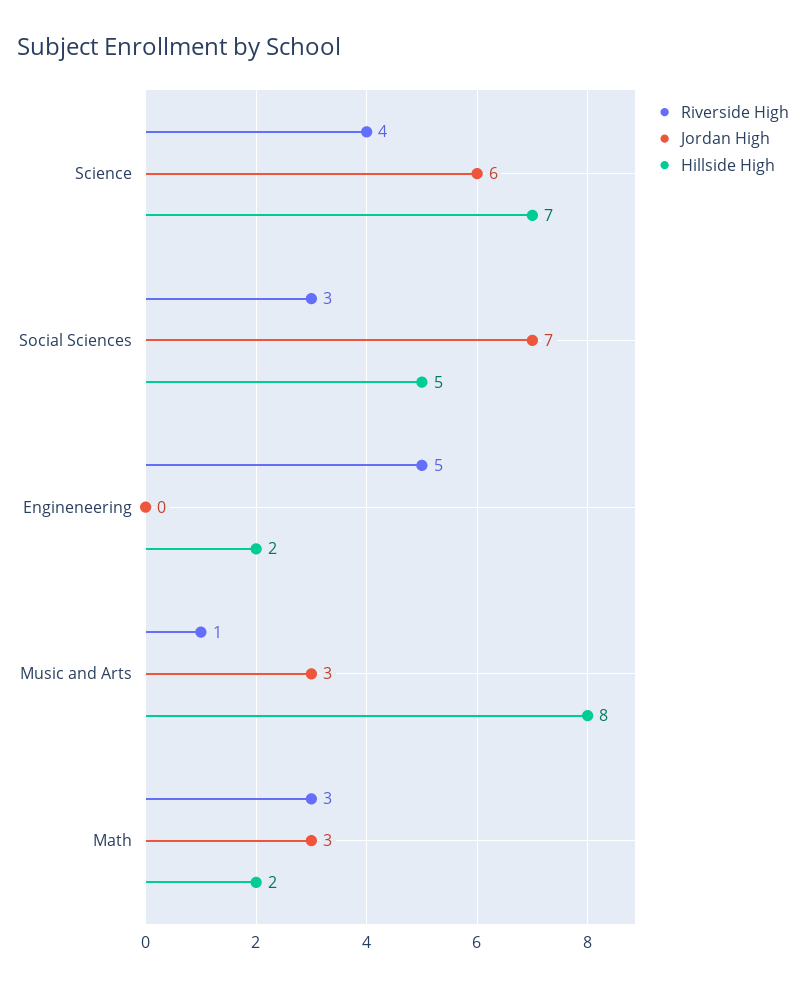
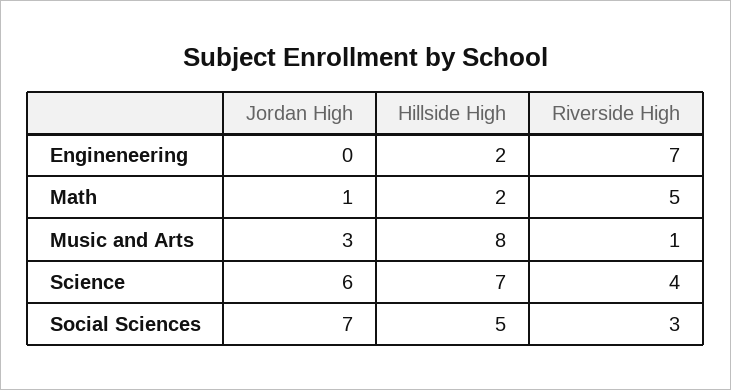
  {
    "Riverside High": {
      "Science": 4,
      "Social Sciences": 3,
-     "Engineneering": 5,
+     "Engineneering": 7,
      "Music and Arts": 1,
-     "Math": 3
+     "Math": 5
    },
    "Jordan High": {
      "Science": 6,
      "Social Sciences": 7,
      "Engineneering": 0,
      "Music and Arts": 3,
-     "Math": 3
+     "Math": 1
    },
    "Hillside High": {
      "Science": 7,
      "Social Sciences": 5,
      "Engineneering": 2,
      "Music and Arts": 8,
      "Math": 2
    }
  }

